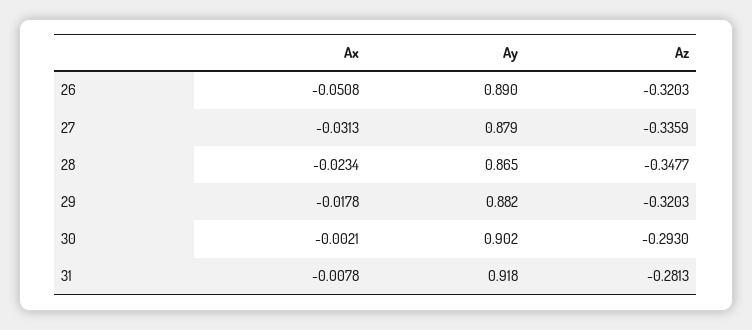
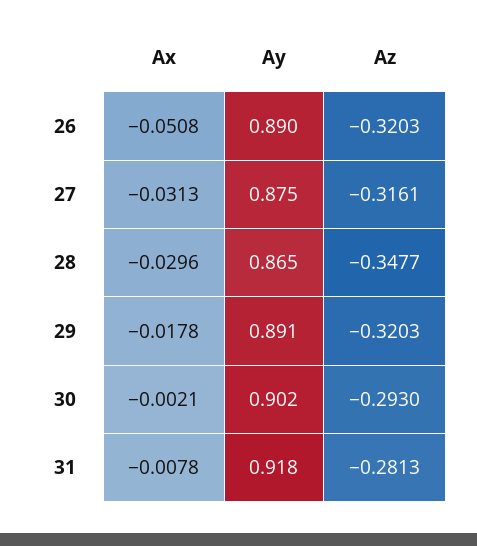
  {
    "Ax": {
      "26": -0.0508,
      "27": -0.0313,
-     "28": -0.0234,
+     "28": -0.0296,
      "29": -0.0178,
      "30": -0.0021,
      "31": -0.0078
    },
    "Ay": {
      "26": 0.89,
-     "27": 0.879,
+     "27": 0.875,
      "28": 0.865,
-     "29": 0.882,
+     "29": 0.891,
      "30": 0.902,
      "31": 0.918
    },
    "Az": {
      "26": -0.3203,
-     "27": -0.3359,
+     "27": -0.3161,
      "28": -0.3477,
      "29": -0.3203,
      "30": -0.293,
      "31": -0.2813
    }
  }

